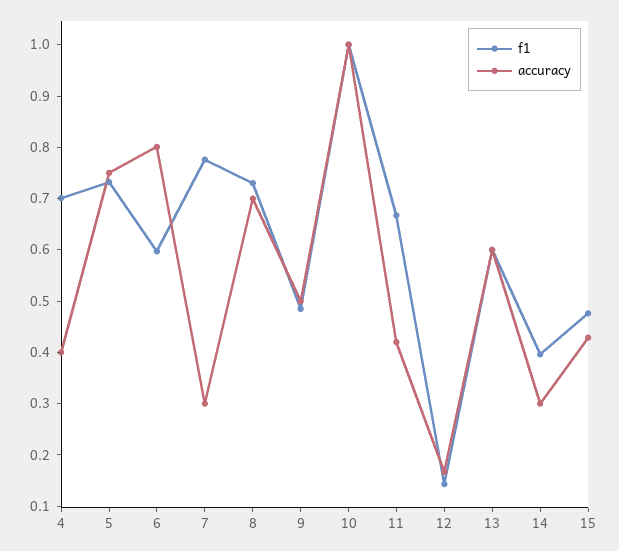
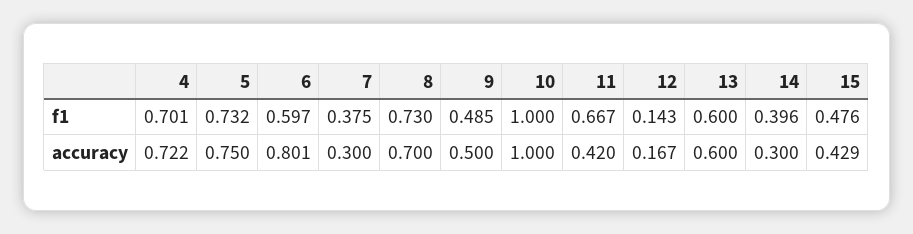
  {
    "f1": {
      "4": 0.701,
      "5": 0.732,
      "6": 0.597,
-     "7": 0.78,
+     "7": 0.375,
      "8": 0.73,
      "9": 0.485,
      "10": 1,
      "11": 0.667,
      "12": 0.143,
      "13": 0.6,
      "14": 0.396,
      "15": 0.476
    },
    "accuracy": {
-     "4": 0.4,
+     "4": 0.722,
      "5": 0.75,
      "6": 0.801,
      "7": 0.3,
      "8": 0.7,
      "9": 0.5,
      "10": 1,
      "11": 0.42,
      "12": 0.167,
      "13": 0.6,
      "14": 0.3,
      "15": 0.429
    }
  }

